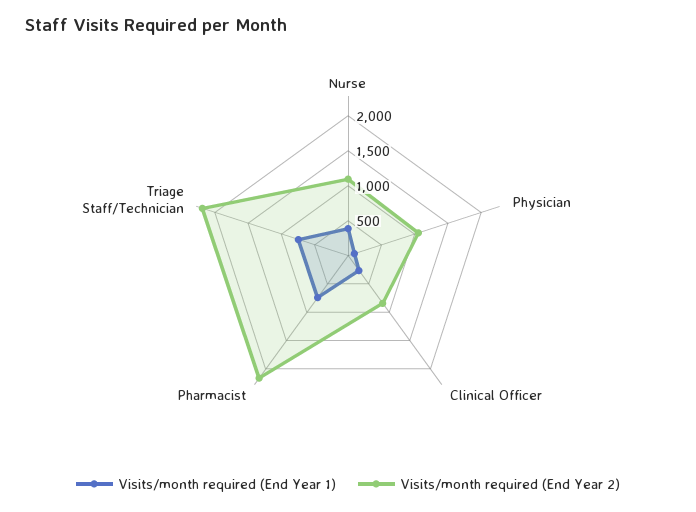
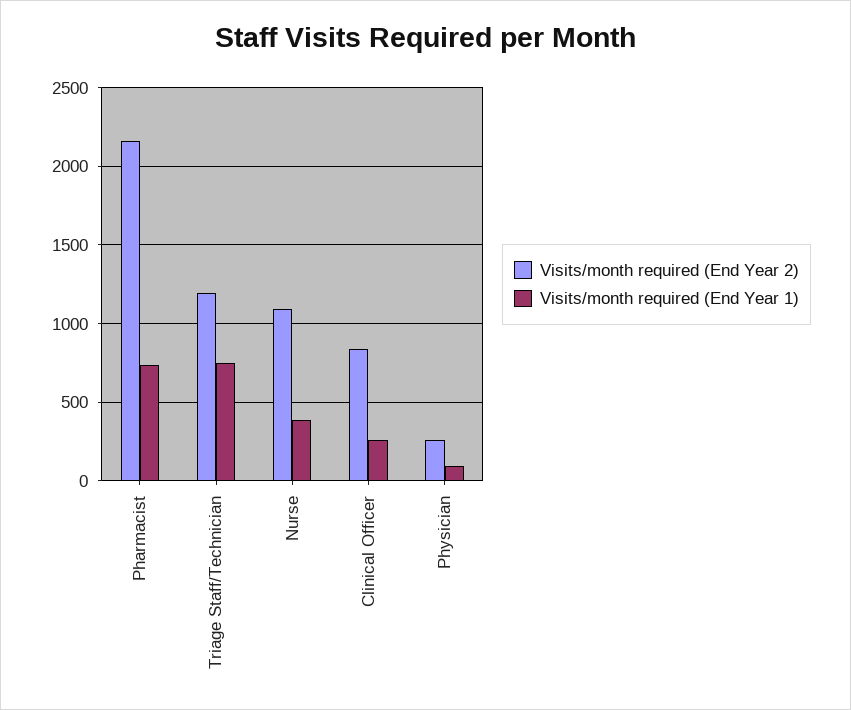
  {
    "Visits/month required (End Year 1)": {
      "Nurse": 400,
      "Physician": 100,
      "Clinical Officer": 250,
      "Pharmacist": 750,
      "Triage Staff/Technician": 750
    },
    "Visits/month required (End Year 2)": {
      "Nurse": 1100,
-     "Physician": 1000,
+     "Physician": 250,
      "Clinical Officer": 850,
      "Pharmacist": 2150,
-     "Triage Staff/Technician": 2250
+     "Triage Staff/Technician": 1200
    }
  }

